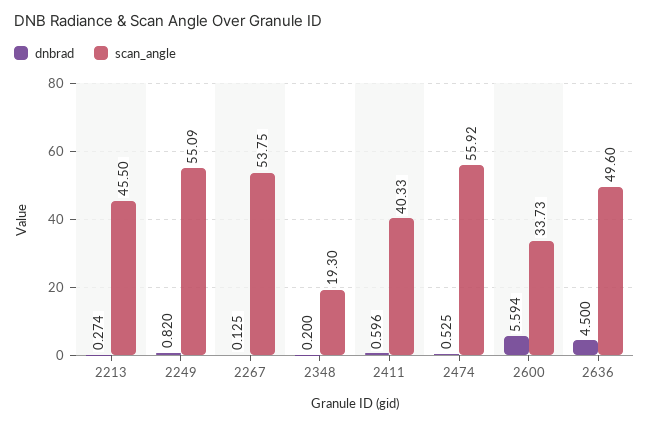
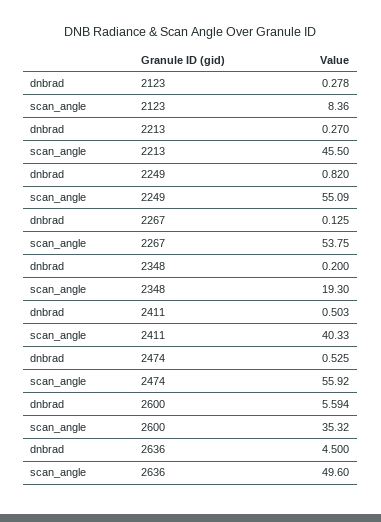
  {
    "dnbrad": {
-     "2213": 0.274,
+     "2213": 0.27,
      "2249": 0.82,
      "2267": 0.125,
      "2348": 0.2,
-     "2411": 0.596,
+     "2411": 0.503,
      "2474": 0.525,
      "2600": 5.594,
-     "2636": 4.5
+     "2636": 4.5,
+     "2123": 0.278
    },
    "scan_angle": {
      "2213": 45.5,
      "2249": 55.09,
      "2267": 53.75,
      "2348": 19.3,
      "2411": 40.33,
      "2474": 55.92,
-     "2600": 33.73,
+     "2600": 35.32,
-     "2636": 49.6
+     "2636": 49.6,
+     "2123": 8.36
    }
  }

